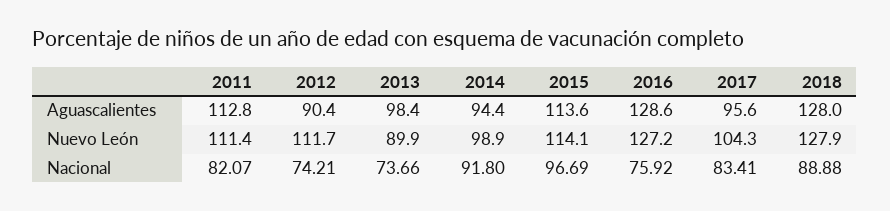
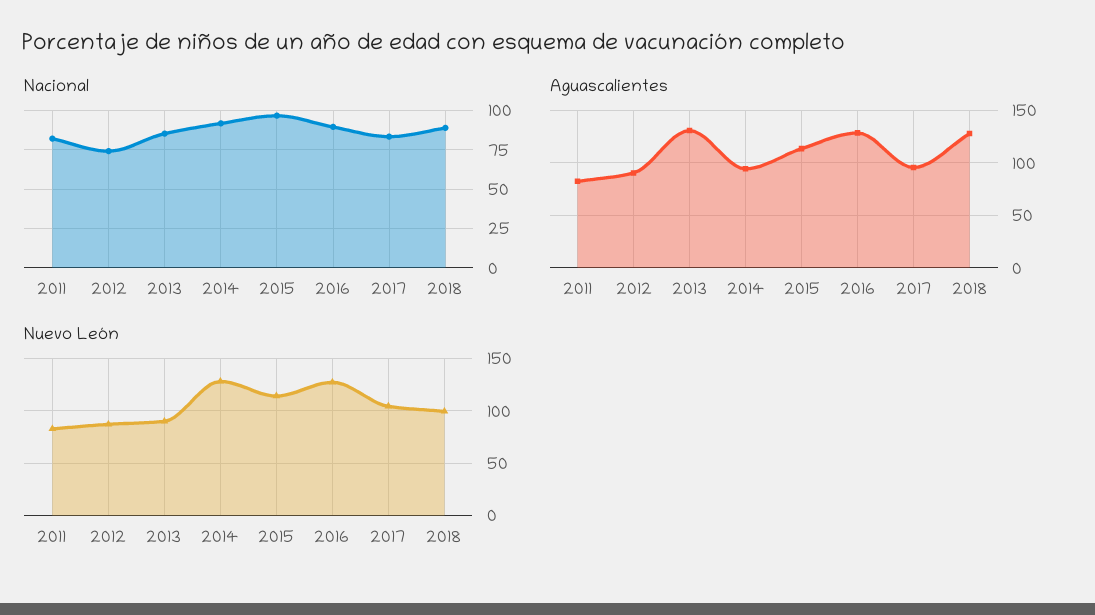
  {
    "Aguascalientes": {
-     "2011": 112.8,
+     "2011": 80,
      "2012": 90.4,
-     "2013": 98.4,
+     "2013": 130,
      "2014": 94.4,
      "2015": 113.6,
      "2016": 128.6,
      "2017": 95.6,
      "2018": 128
    },
    "Nuevo León": {
-     "2011": 111.4,
+     "2011": 80,
-     "2012": 111.7,
+     "2012": 90,
      "2013": 89.9,
-     "2014": 98.9,
+     "2014": 130,
      "2015": 114.1,
      "2016": 127.2,
      "2017": 104.3,
-     "2018": 127.9
+     "2018": 100
    },
    "Nacional": {
      "2011": 82.07,
      "2012": 74.21,
-     "2013": 73.66,
+     "2013": 85,
      "2014": 91.8,
      "2015": 96.69,
-     "2016": 75.92,
+     "2016": 90,
      "2017": 83.41,
      "2018": 88.88
    }
  }

